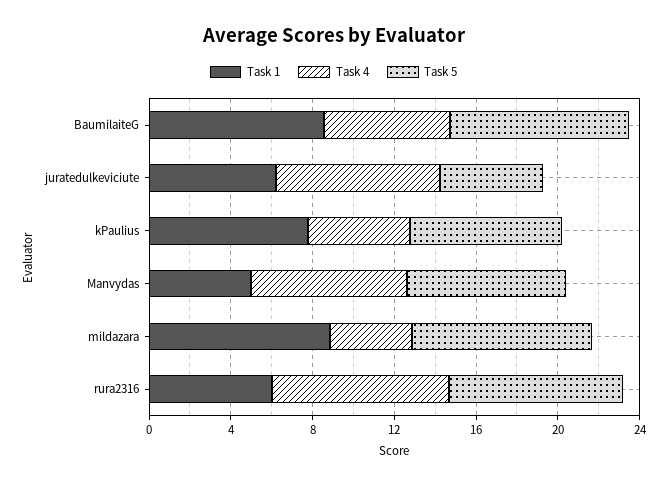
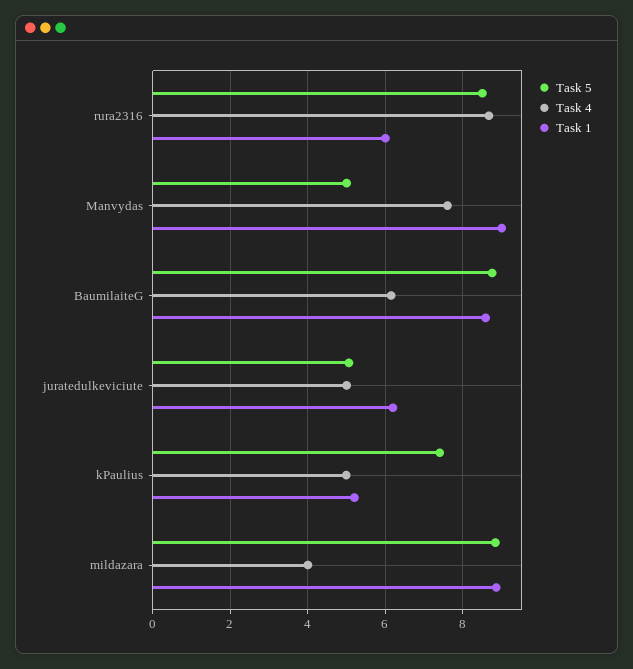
  {
    "Task 1": {
      "BaumilaiteG": 8.6,
      "juratedulkeviciute": 6.2,
-     "kPaulius": 8,
+     "kPaulius": 5.2,
-     "Manvydas": 5,
+     "Manvydas": 9,
      "mildazara": 8.8,
      "rura2316": 6
    },
    "Task 4": {
      "BaumilaiteG": 6.2,
-     "juratedulkeviciute": 8,
+     "juratedulkeviciute": 5,
      "kPaulius": 5,
      "Manvydas": 7.6,
      "mildazara": 4,
      "rura2316": 8.6
    },
    "Task 5": {
      "BaumilaiteG": 8.8,
      "juratedulkeviciute": 5,
      "kPaulius": 7.4,
-     "Manvydas": 8,
+     "Manvydas": 5,
      "mildazara": 8.8,
      "rura2316": 8.6
    }
  }

